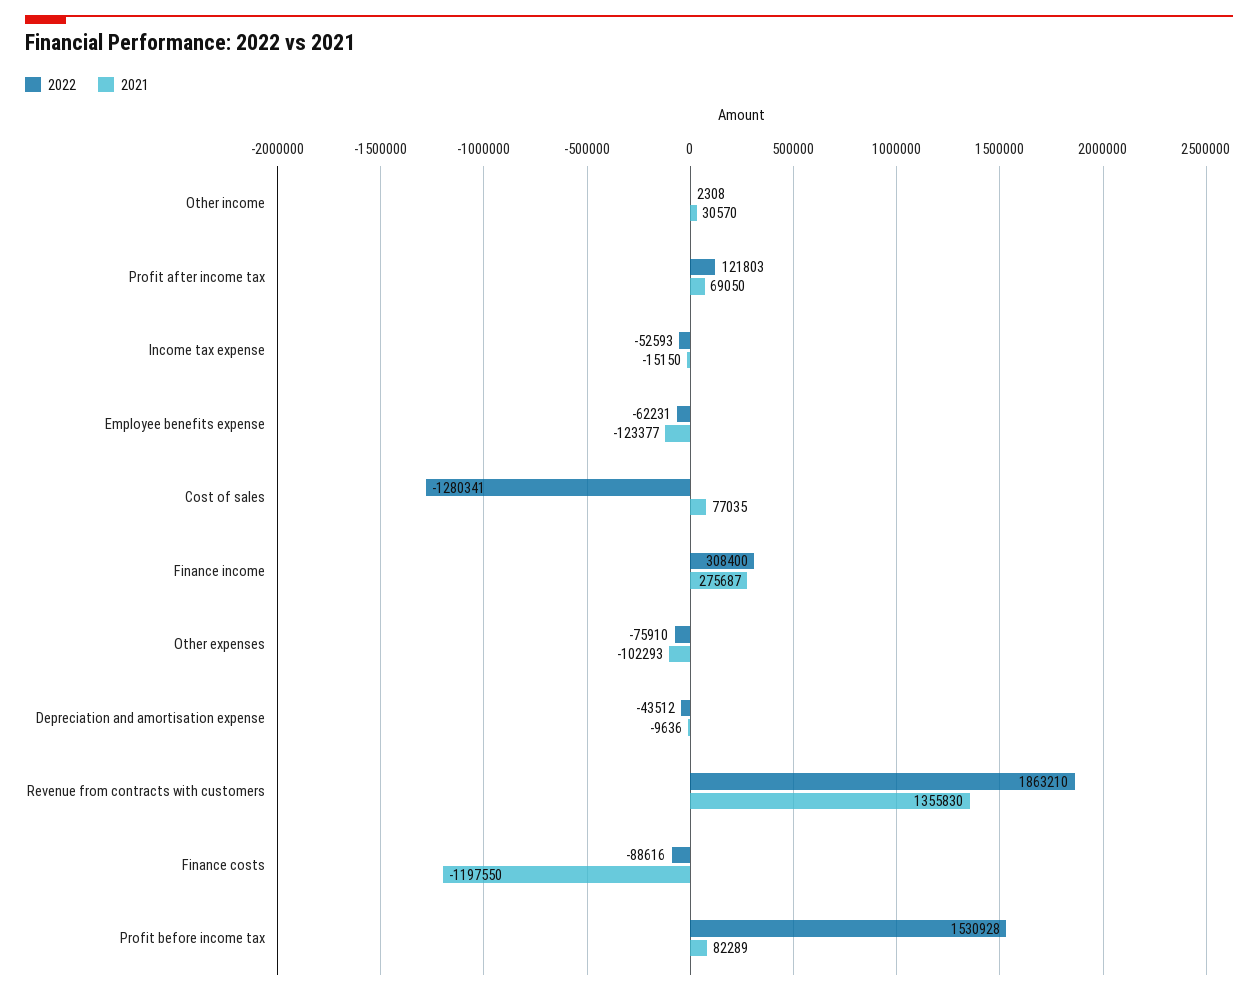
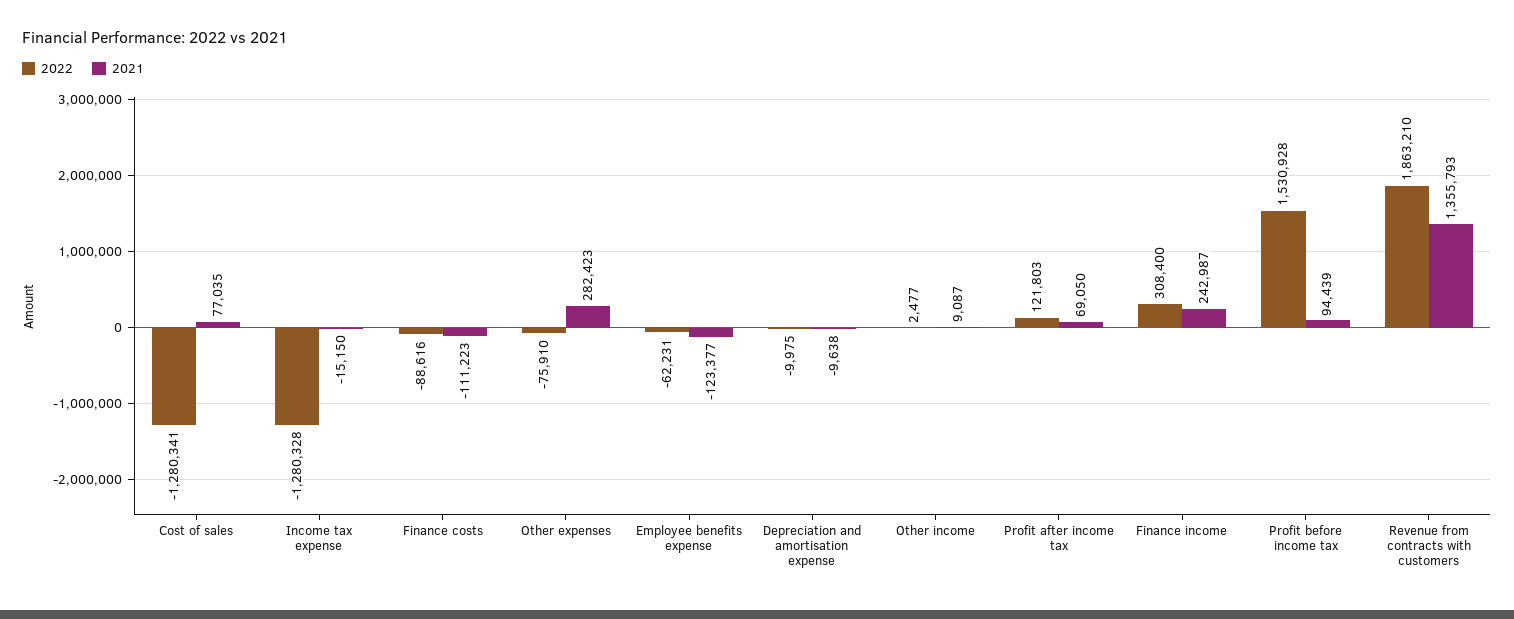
  {
    "2022": {
-     "Other income": 2308,
+     "Other income": 2477,
      "Profit after income tax": 121803,
-     "Income tax expense": -52593,
+     "Income tax expense": -1280328,
      "Employee benefits expense": -62231,
      "Cost of sales": -1280341,
      "Finance income": 308400,
      "Other expenses": -75910,
-     "Depreciation and amortisation expense": -43512,
+     "Depreciation and amortisation expense": -9975,
      "Revenue from contracts with customers": 1863210,
      "Finance costs": -88616,
      "Profit before income tax": 1530928
    },
    "2021": {
-     "Other income": 30570,
+     "Other income": 9087,
      "Profit after income tax": 69050,
      "Income tax expense": -15150,
      "Employee benefits expense": -123377,
      "Cost of sales": 77035,
-     "Finance income": 275687,
+     "Finance income": 242987,
-     "Other expenses": -102293,
+     "Other expenses": 282423,
-     "Depreciation and amortisation expense": -9636,
+     "Depreciation and amortisation expense": -9638,
-     "Revenue from contracts with customers": 1355830,
+     "Revenue from contracts with customers": 1355793,
-     "Finance costs": -1197550,
+     "Finance costs": -111223,
-     "Profit before income tax": 82289
+     "Profit before income tax": 94439
    }
  }

